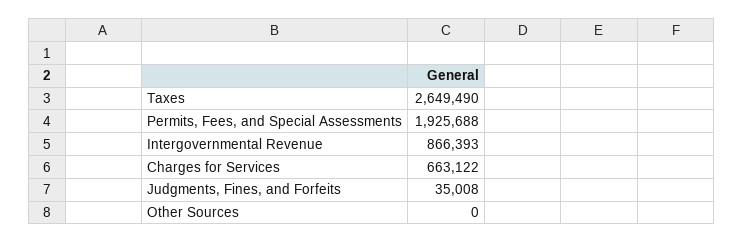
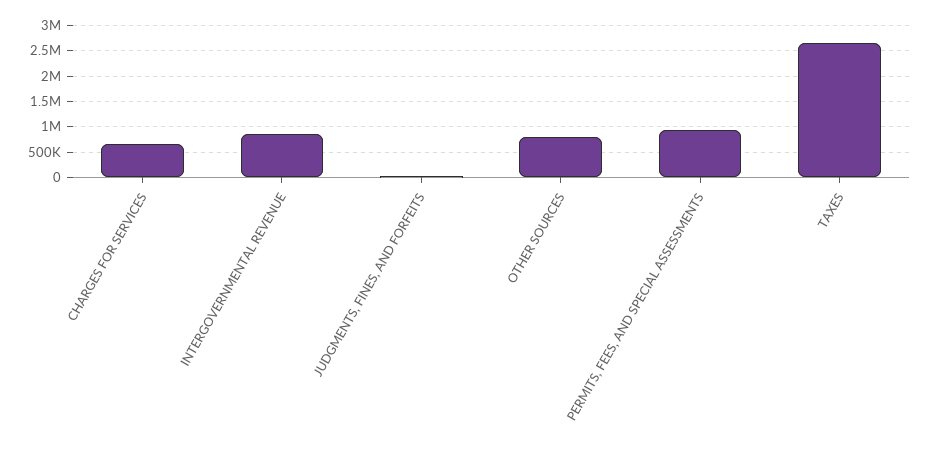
  {
    "Taxes": 2649490,
-   "Permits, Fees, and Special Assessments": 1925688,
+   "Permits, Fees, and Special Assessments": 1000000,
    "Intergovernmental Revenue": 866393,
    "Charges for Services": 663122,
    "Judgments, Fines, and Forfeits": 35008,
-   "Other Sources": 0
+   "Other Sources": 750000
  }

